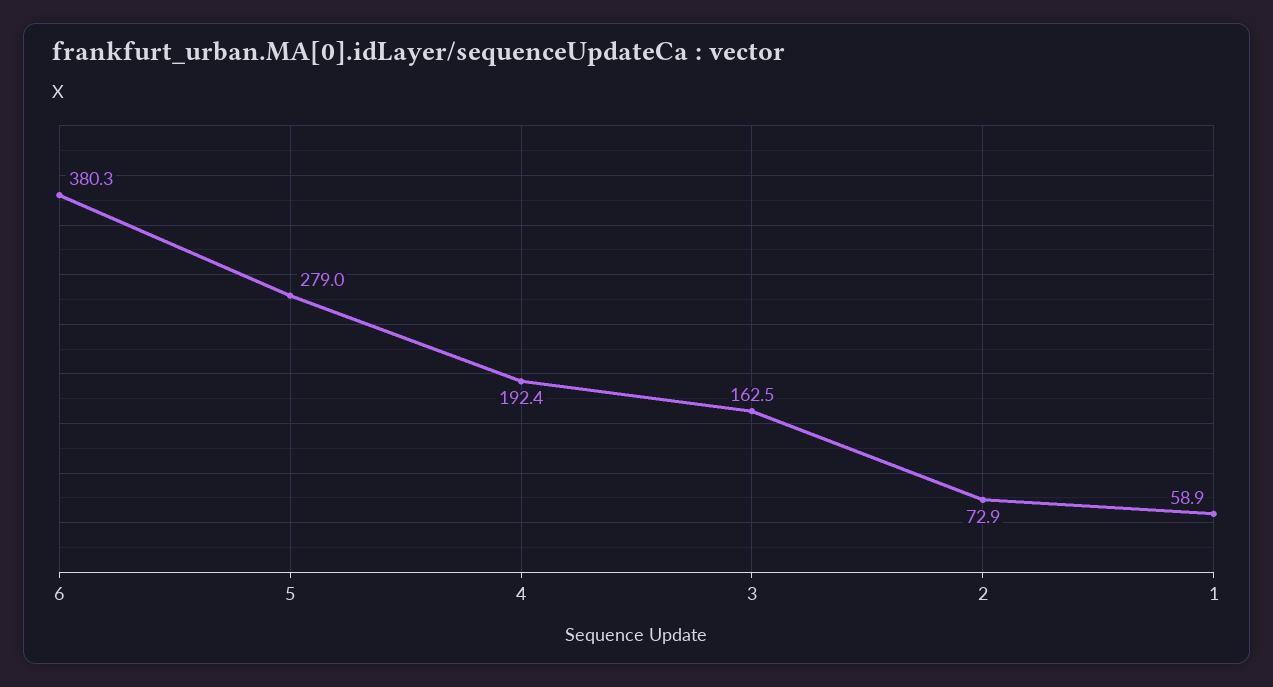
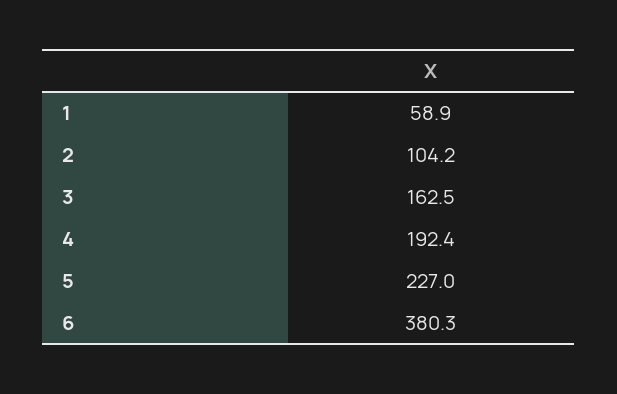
  {
    "6": 380.3,
-   "5": 279,
+   "5": 227,
    "4": 192.4,
    "3": 162.5,
-   "2": 72.9,
+   "2": 104.2,
    "1": 58.9
  }

